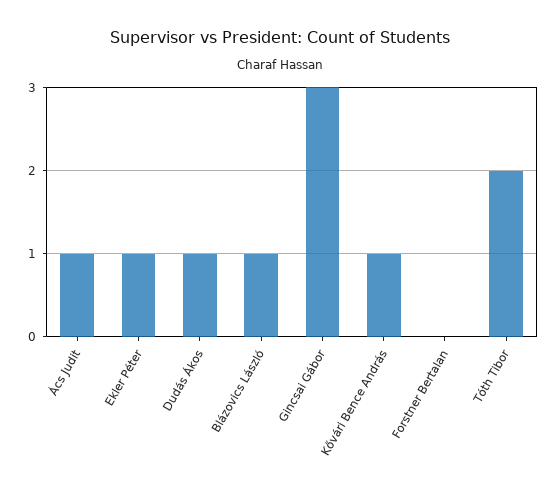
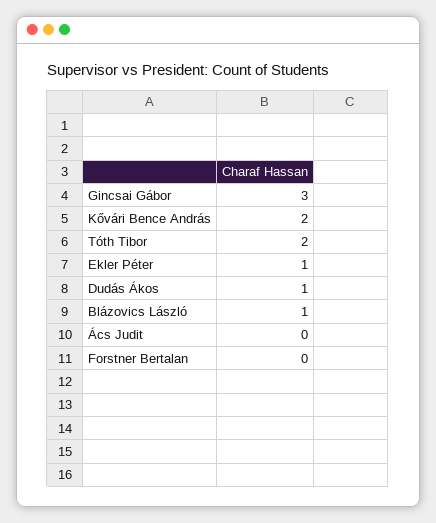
  {
-   "Ács Judit": 1,
+   "Ács Judit": 0,
    "Ekler Péter": 1,
    "Dudás Ákos": 1,
    "Blázovics László": 1,
    "Gincsai Gábor": 3,
-   "Kővári Bence András": 1,
+   "Kővári Bence András": 2,
    "Forstner Bertalan": 0,
    "Tóth Tibor": 2
  }

